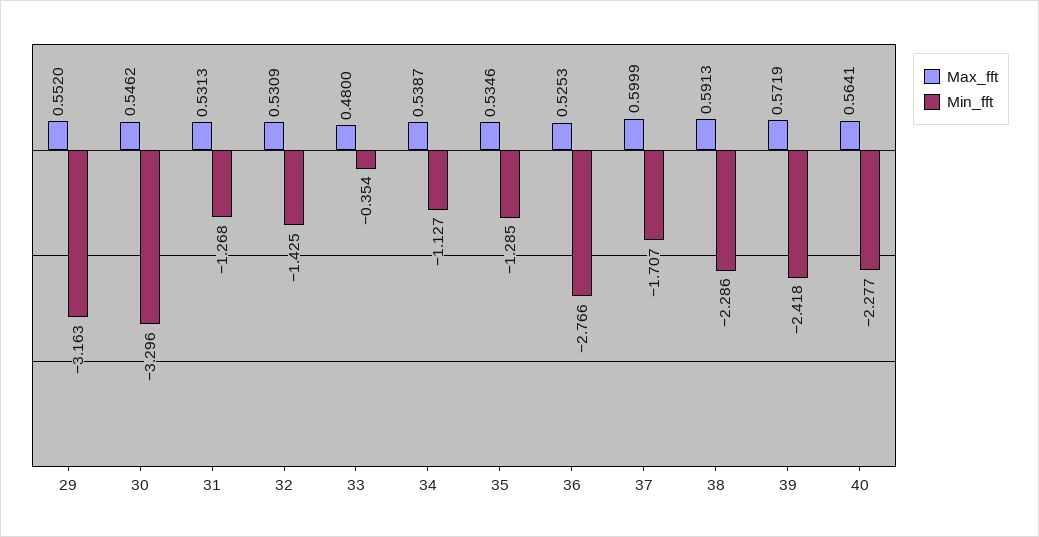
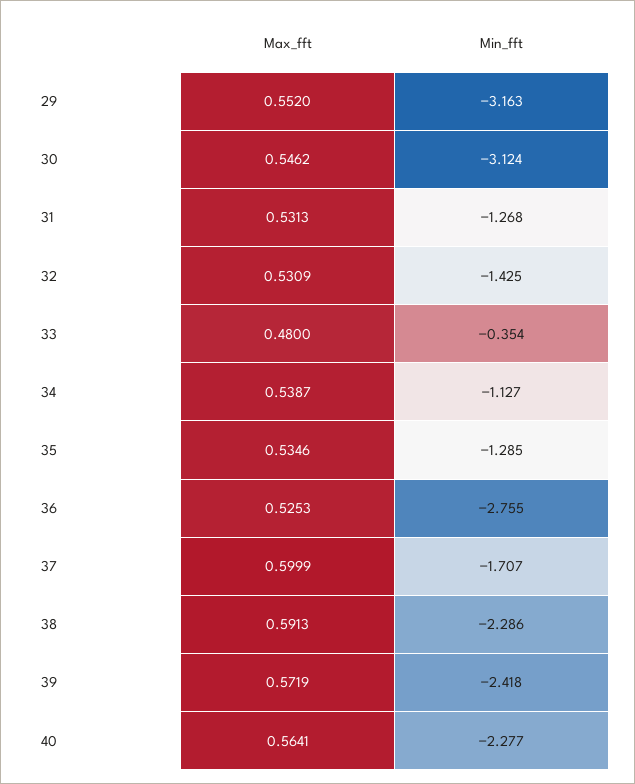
  {
    "Max_fft": {
      "29": 0.552,
      "30": 0.5462,
      "31": 0.5313,
      "32": 0.5309,
      "33": 0.48,
      "34": 0.5387,
      "35": 0.5346,
      "36": 0.5253,
      "37": 0.5999,
      "38": 0.5913,
      "39": 0.5719,
      "40": 0.5641
    },
    "Min_fft": {
      "29": -3.163,
-     "30": -3.296,
+     "30": -3.124,
      "31": -1.268,
      "32": -1.425,
      "33": -0.354,
      "34": -1.127,
      "35": -1.285,
-     "36": -2.766,
+     "36": -2.755,
      "37": -1.707,
      "38": -2.286,
      "39": -2.418,
      "40": -2.277
    }
  }

